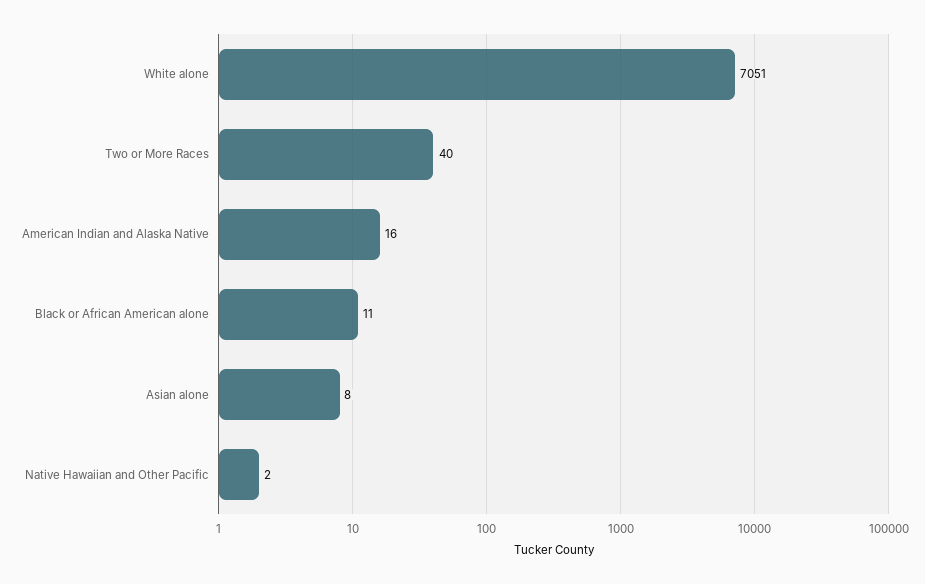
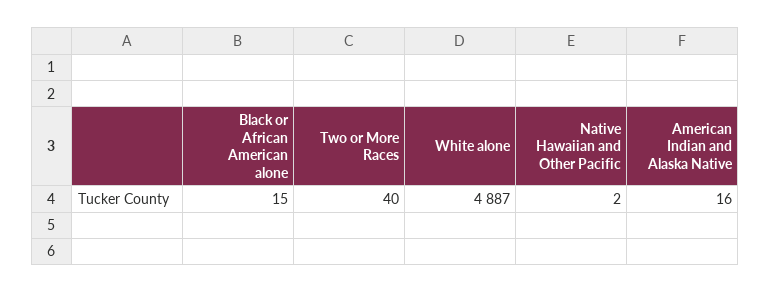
  {
-   "White alone": 7051,
+   "White alone": 4887,
    "Two or More Races": 40,
    "American Indian and Alaska Native": 16,
-   "Black or African American alone": 11,
+   "Black or African American alone": 15,
-   "Asian alone": 8,
    "Native Hawaiian and Other Pacific": 2
  }

